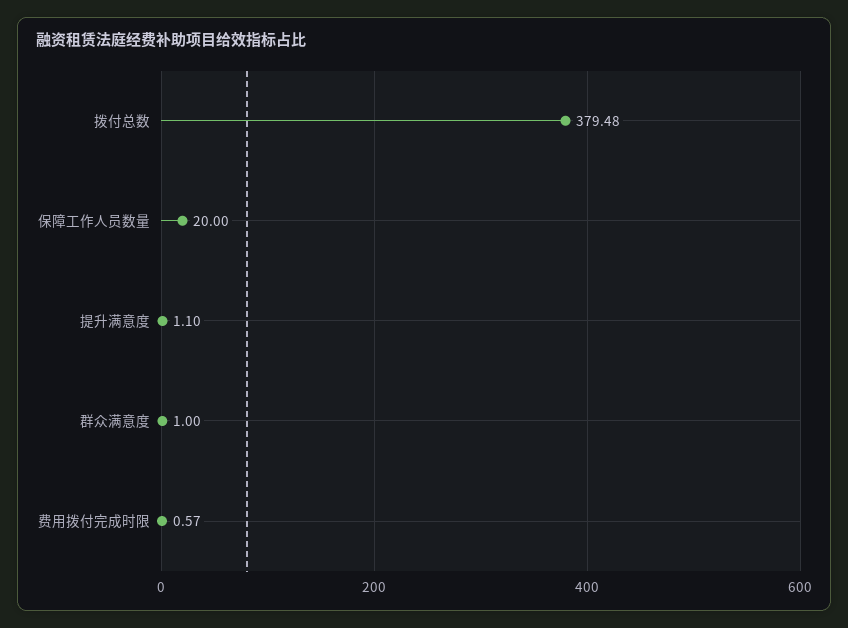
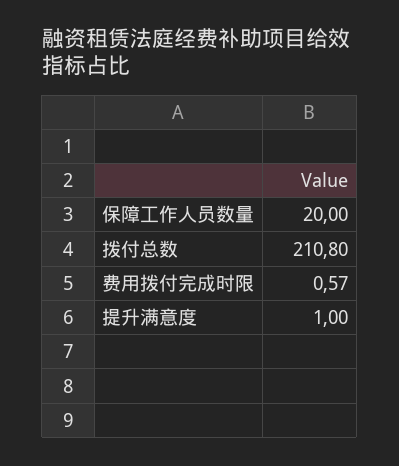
  {
-   "拨付总数": 379.48,
+   "拨付总数": 210.8,
    "保障工作人员数量": 20,
-   "提升满意度": 1.1,
+   "提升满意度": 1,
-   "群众满意度": 1,
    "费用拨付完成时限": 0.57
  }

